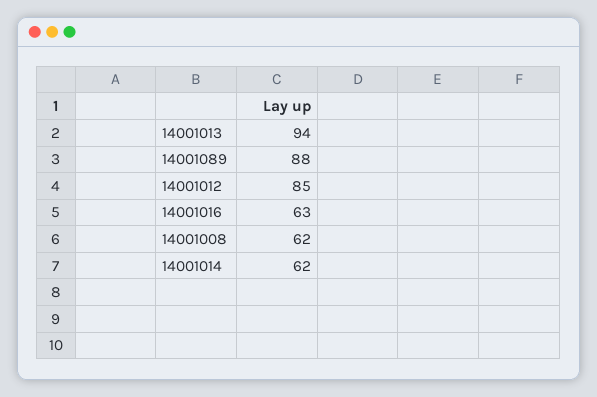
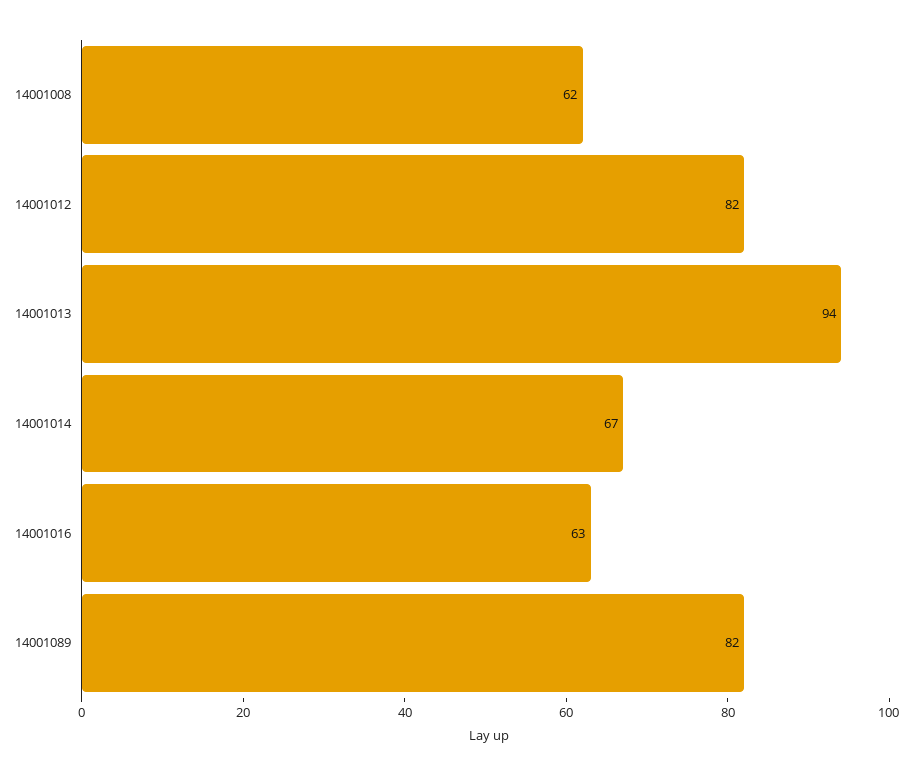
  {
    "14001013": 94,
-   "14001089": 88,
+   "14001089": 82,
-   "14001012": 85,
+   "14001012": 82,
    "14001016": 63,
    "14001008": 62,
-   "14001014": 62
+   "14001014": 67
  }

